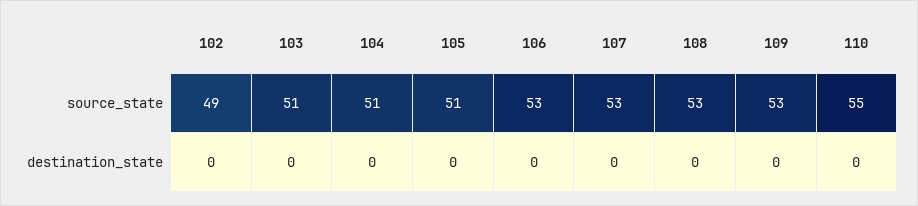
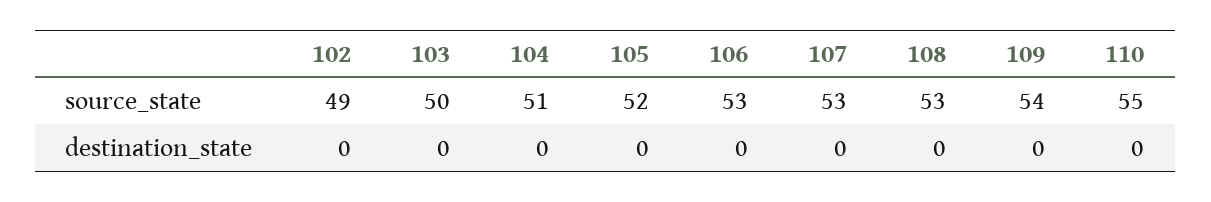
  {
    "102": {
      "source_state": 49,
      "destination_state": 0
    },
    "103": {
-     "source_state": 51,
+     "source_state": 50,
      "destination_state": 0
    },
    "104": {
      "source_state": 51,
      "destination_state": 0
    },
    "105": {
-     "source_state": 51,
+     "source_state": 52,
      "destination_state": 0
    },
    "106": {
      "source_state": 53,
      "destination_state": 0
    },
    "107": {
      "source_state": 53,
      "destination_state": 0
    },
    "108": {
      "source_state": 53,
      "destination_state": 0
    },
    "109": {
-     "source_state": 53,
+     "source_state": 54,
      "destination_state": 0
    },
    "110": {
      "source_state": 55,
      "destination_state": 0
    }
  }

